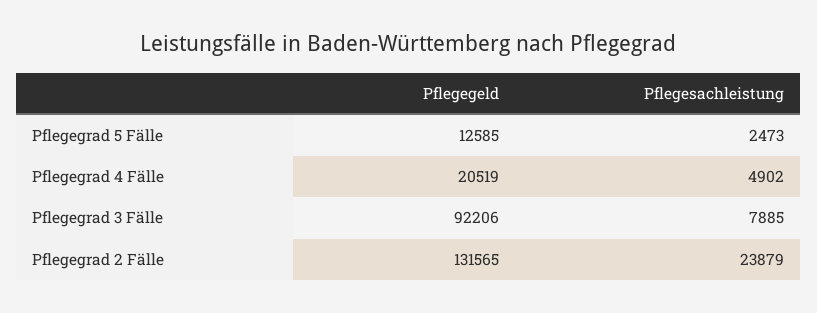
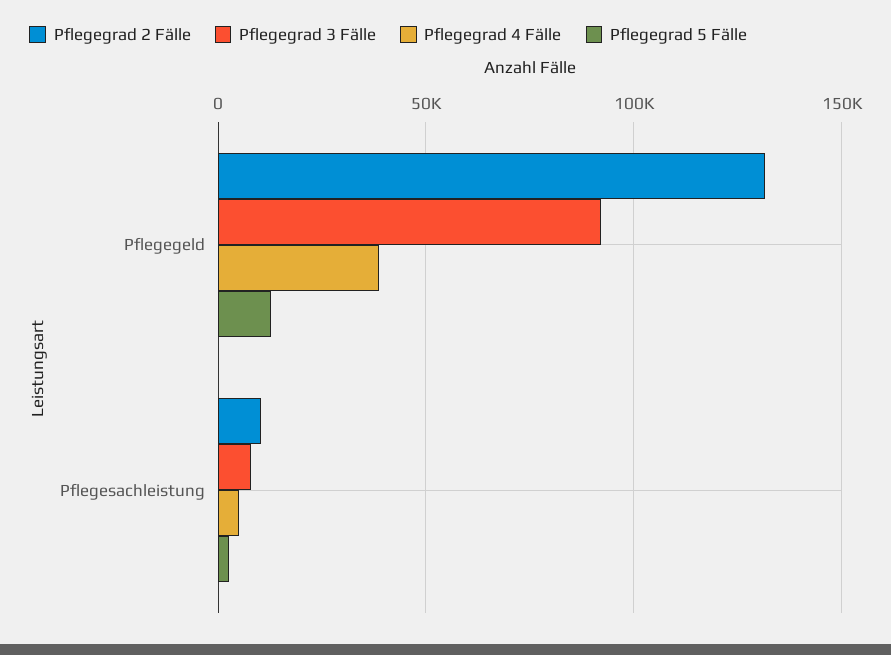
  {
    "Pflegegrad 5 Fälle": {
      "Pflegegeld": 12585,
      "Pflegesachleistung": 2473
    },
    "Pflegegrad 4 Fälle": {
-     "Pflegegeld": 20519,
+     "Pflegegeld": 40000,
      "Pflegesachleistung": 4902
    },
    "Pflegegrad 3 Fälle": {
      "Pflegegeld": 92206,
      "Pflegesachleistung": 7885
    },
    "Pflegegrad 2 Fälle": {
      "Pflegegeld": 131565,
-     "Pflegesachleistung": 23879
+     "Pflegesachleistung": 10000
    }
  }

